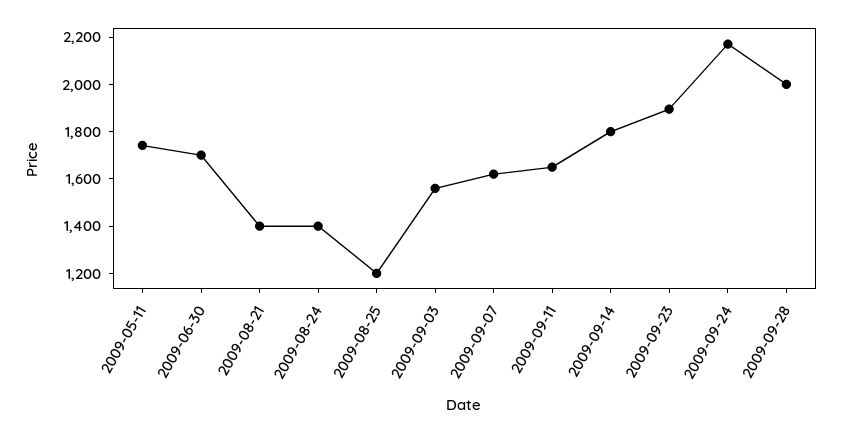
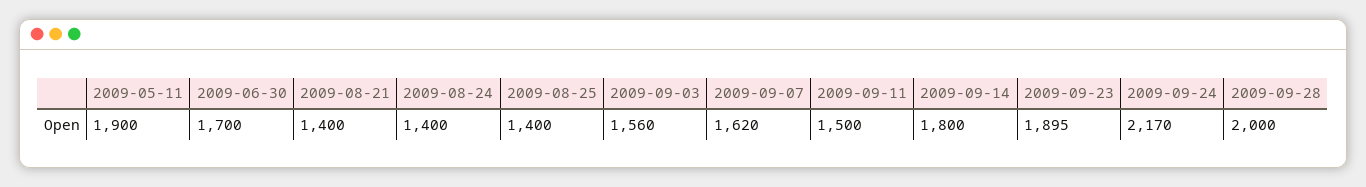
  {
-   "2009-05-11": 1750,
+   "2009-05-11": 1900,
    "2009-06-30": 1700,
    "2009-08-21": 1400,
    "2009-08-24": 1400,
-   "2009-08-25": 1200,
+   "2009-08-25": 1400,
    "2009-09-03": 1560,
    "2009-09-07": 1620,
-   "2009-09-11": 1650,
+   "2009-09-11": 1500,
    "2009-09-14": 1800,
    "2009-09-23": 1895,
    "2009-09-24": 2170,
    "2009-09-28": 2000
  }

